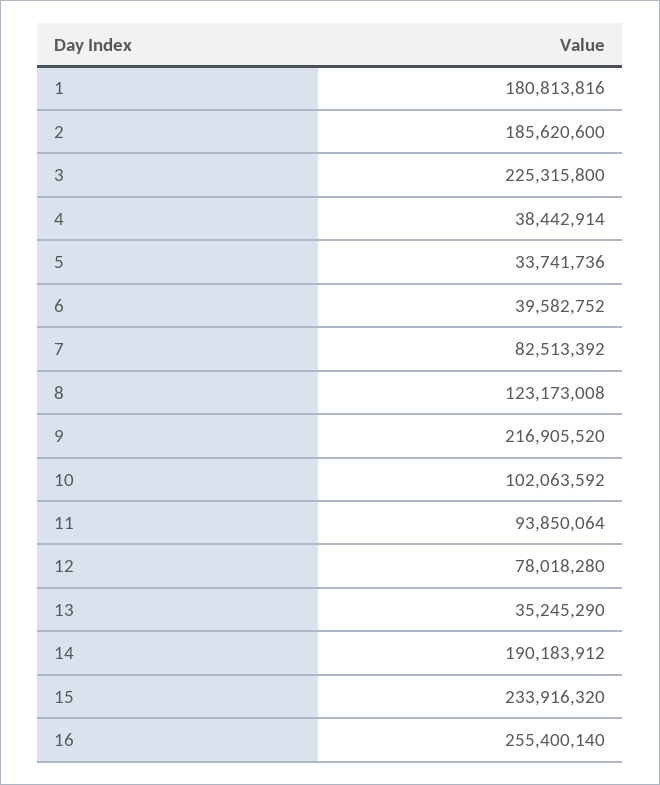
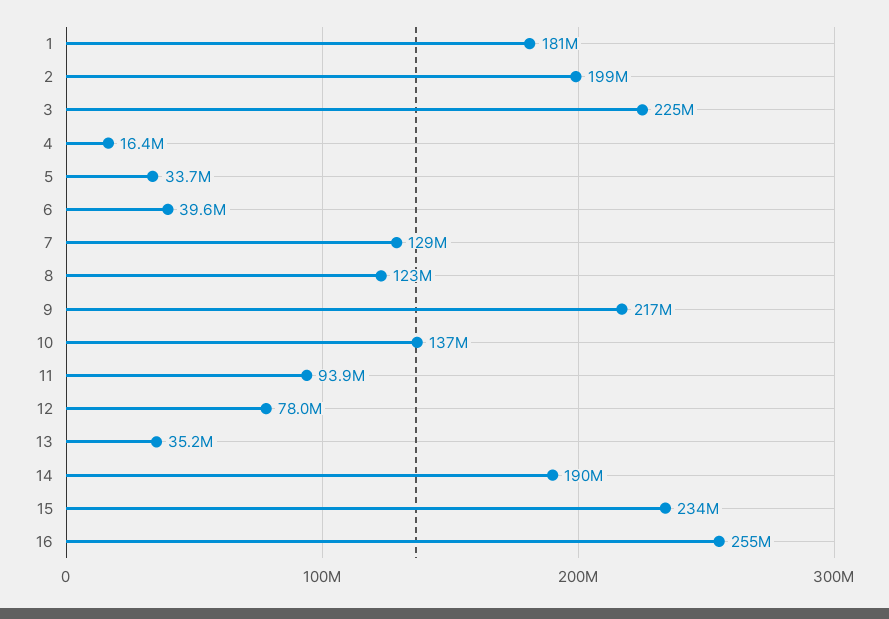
  {
    "1": 180813816,
-   "2": 185620600,
+   "2": 199000000,
    "3": 225315800,
-   "4": 38442914,
+   "4": 16400000,
    "5": 33741736,
    "6": 39582752,
-   "7": 82513392,
+   "7": 129000000,
    "8": 123173008,
    "9": 216905520,
-   "10": 102063592,
+   "10": 137000000,
    "11": 93850064,
    "12": 78018280,
    "13": 35245290,
    "14": 190183912,
    "15": 233916320,
    "16": 255400140
  }

